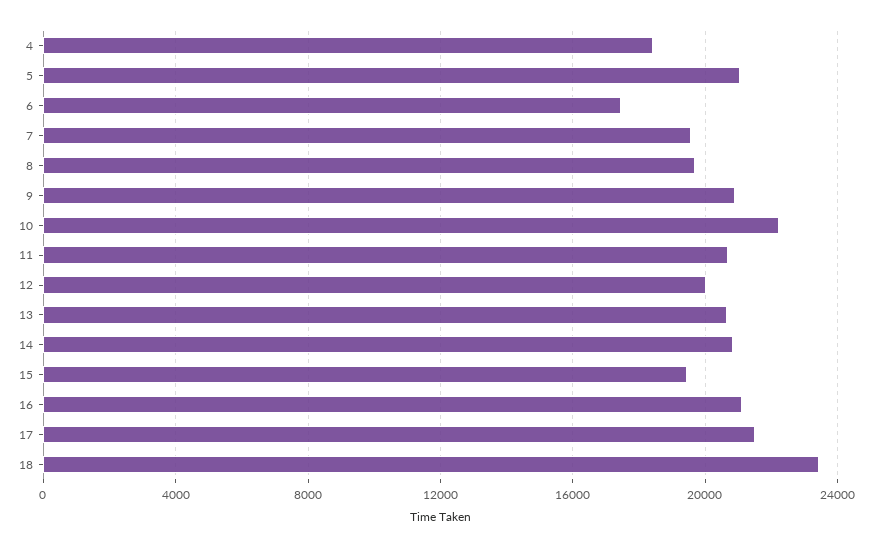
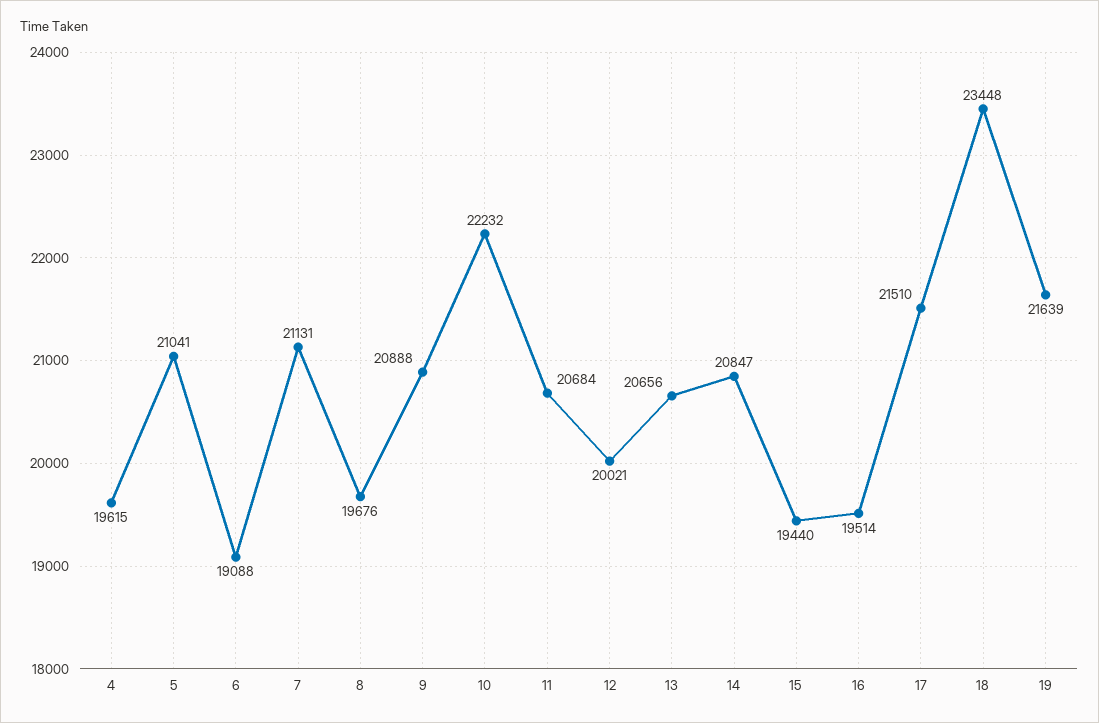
  {
-   "4": 18500,
+   "4": 19615,
    "5": 21041,
-   "6": 17500,
+   "6": 19088,
-   "7": 19500,
+   "7": 21131,
    "8": 19676,
    "9": 20888,
    "10": 22232,
    "11": 20684,
    "12": 20021,
    "13": 20656,
    "14": 20847,
    "15": 19440,
-   "16": 21000,
+   "16": 19514,
    "17": 21510,
-   "18": 23448
+   "18": 23448,
+   "19": 21639
  }

